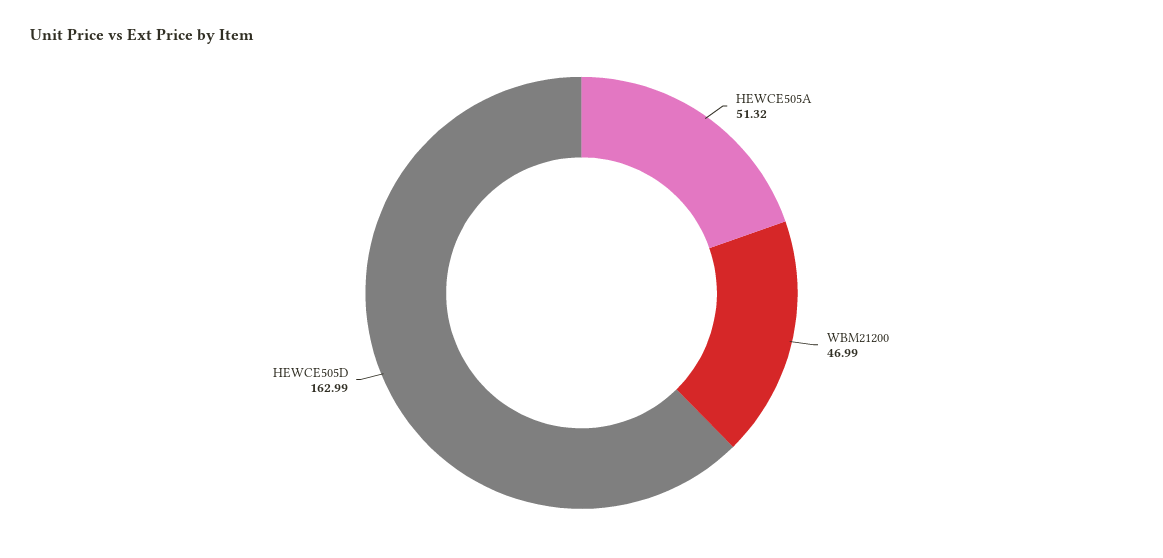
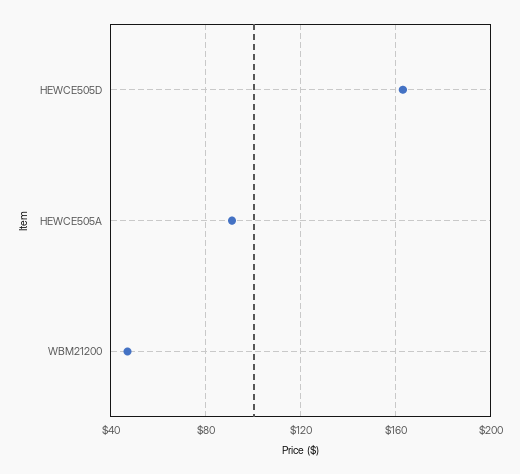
  {
-   "HEWCE505A": 51.32,
+   "HEWCE505A": 90,
    "WBM21200": 46.99,
    "HEWCE505D": 162.99
  }

